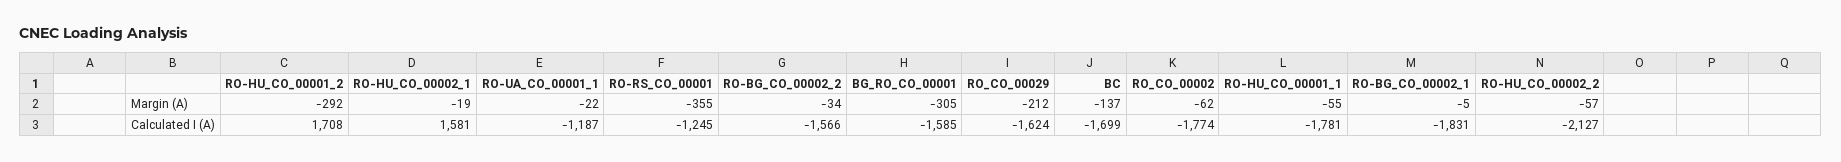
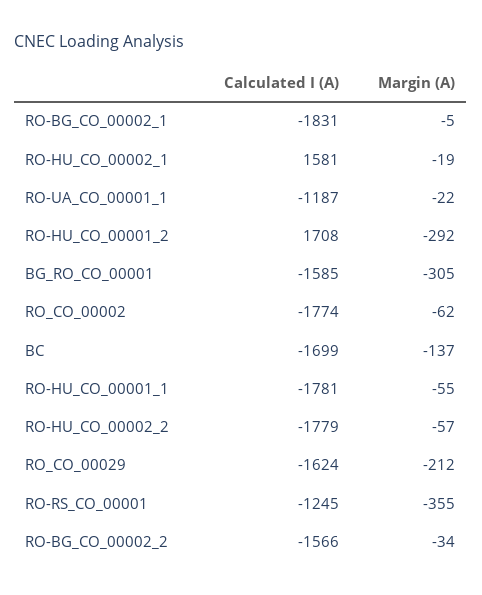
  {
    "RO-HU_CO_00001_2": {
      "Margin (A)": -292,
      "Calculated I (A)": 1708
    },
    "RO-HU_CO_00002_1": {
      "Margin (A)": -19,
      "Calculated I (A)": 1581
    },
    "RO-UA_CO_00001_1": {
      "Margin (A)": -22,
      "Calculated I (A)": -1187
    },
    "RO-RS_CO_00001": {
      "Margin (A)": -355,
      "Calculated I (A)": -1245
    },
    "RO-BG_CO_00002_2": {
      "Margin (A)": -34,
      "Calculated I (A)": -1566
    },
    "BG_RO_CO_00001": {
      "Margin (A)": -305,
      "Calculated I (A)": -1585
    },
    "RO_CO_00029": {
      "Margin (A)": -212,
      "Calculated I (A)": -1624
    },
    "BC": {
      "Margin (A)": -137,
      "Calculated I (A)": -1699
    },
    "RO_CO_00002": {
      "Margin (A)": -62,
      "Calculated I (A)": -1774
    },
    "RO-HU_CO_00001_1": {
      "Margin (A)": -55,
      "Calculated I (A)": -1781
    },
    "RO-BG_CO_00002_1": {
      "Margin (A)": -5,
      "Calculated I (A)": -1831
    },
    "RO-HU_CO_00002_2": {
      "Margin (A)": -57,
-     "Calculated I (A)": -2127
+     "Calculated I (A)": -1779
    }
  }

